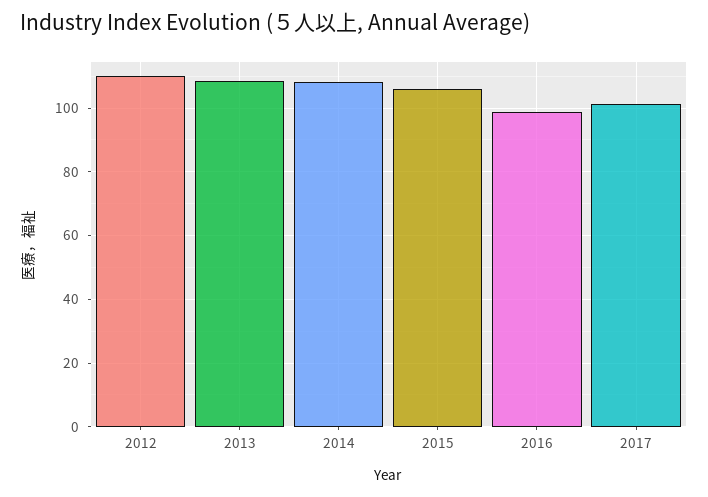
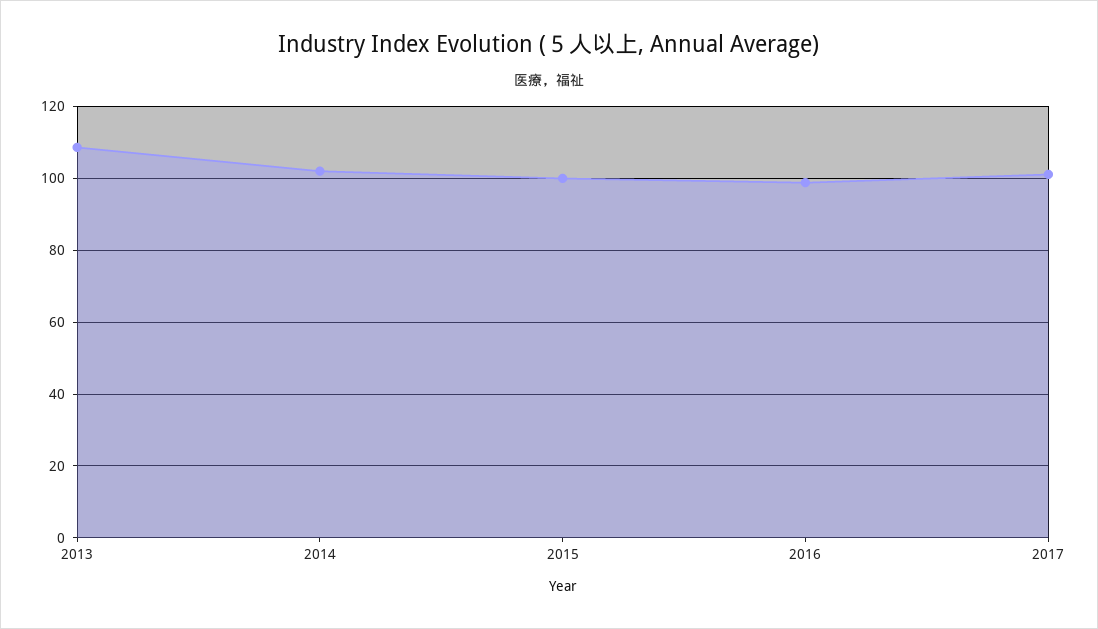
  {
-   "2012": 110,
    "2013": 108,
-   "2014": 108,
+   "2014": 102,
-   "2015": 106,
+   "2015": 100,
    "2016": 98,
    "2017": 102
  }

